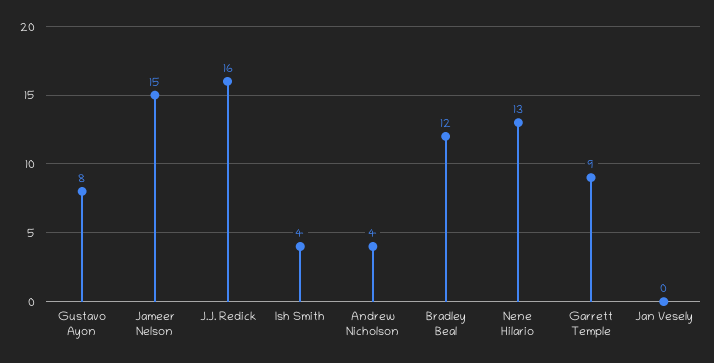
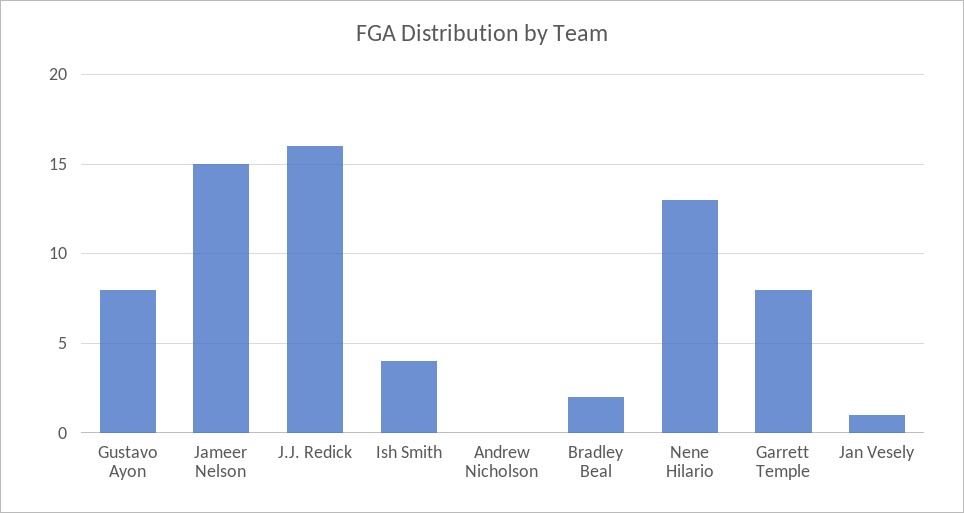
  {
    "Gustavo Ayon": 8,
    "Jameer Nelson": 15,
    "J.J. Redick": 16,
    "Ish Smith": 4,
-   "Andrew Nicholson": 4,
+   "Andrew Nicholson": 0,
-   "Bradley Beal": 12,
+   "Bradley Beal": 2,
    "Nene Hilario": 13,
-   "Garrett Temple": 9,
+   "Garrett Temple": 8,
-   "Jan Vesely": 0
+   "Jan Vesely": 1
  }

